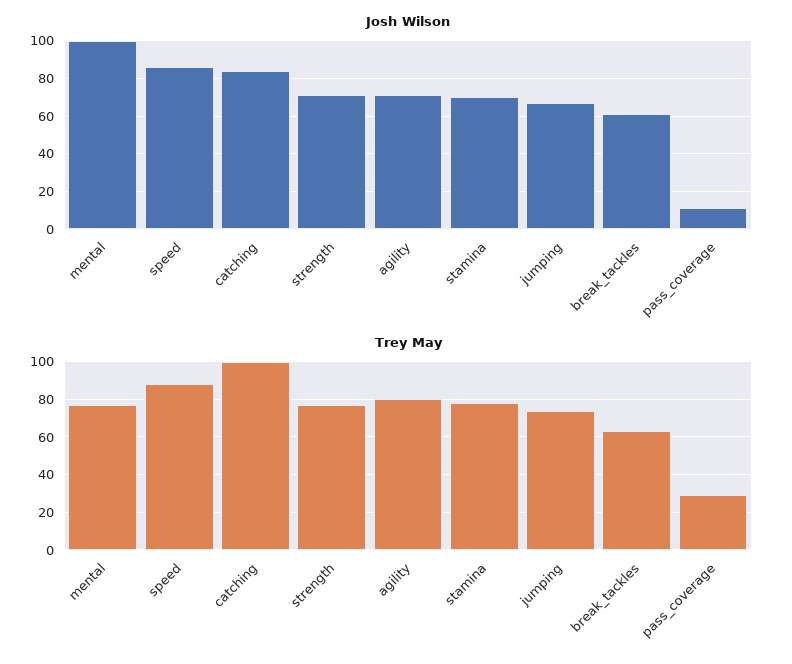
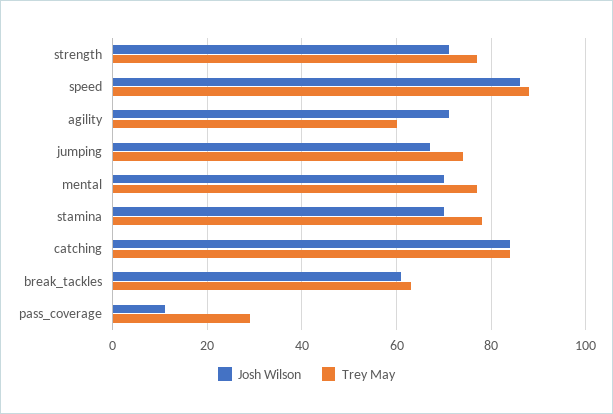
  {
    "Josh Wilson": {
-     "mental": 100,
+     "mental": 70,
      "speed": 85,
      "catching": 85,
      "strength": 70,
      "agility": 70,
      "stamina": 70,
      "jumping": 65,
      "break_tackles": 60,
      "pass_coverage": 10
    },
    "Trey May": {
      "mental": 75,
      "speed": 90,
-     "catching": 100,
+     "catching": 85,
      "strength": 75,
-     "agility": 80,
+     "agility": 60,
      "stamina": 80,
      "jumping": 75,
      "break_tackles": 65,
      "pass_coverage": 30
    }
  }

